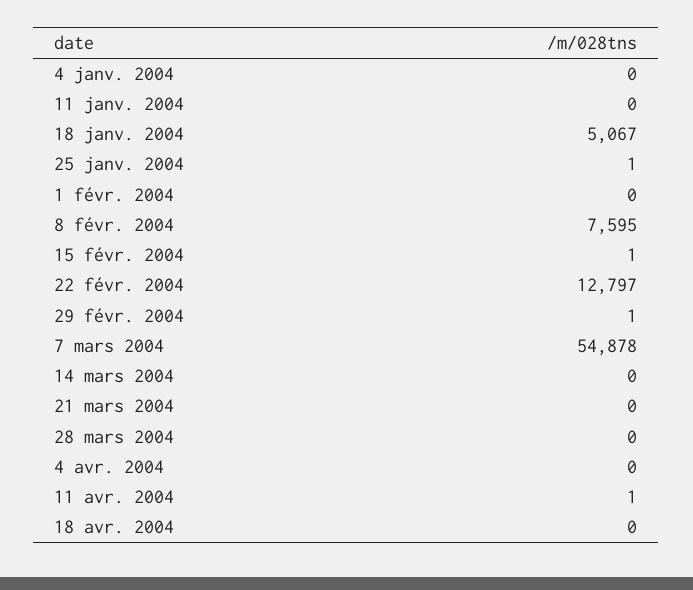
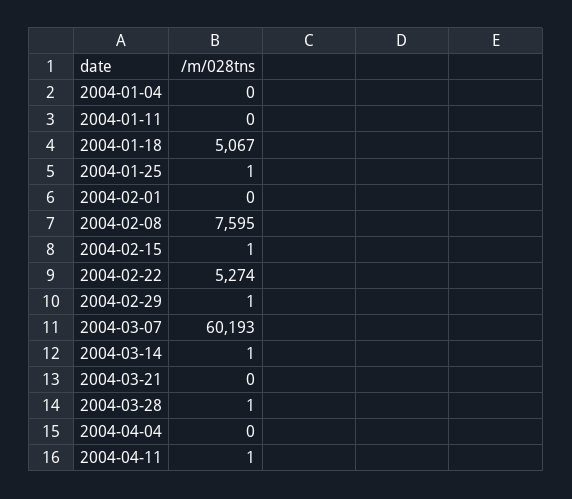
  {
    "4 janv. 2004": 0,
    "11 janv. 2004": 0,
    "18 janv. 2004": 5067,
    "25 janv. 2004": 1,
    "1 févr. 2004": 0,
    "8 févr. 2004": 7595,
    "15 févr. 2004": 1,
-   "22 févr. 2004": 12797,
+   "22 févr. 2004": 5274,
    "29 févr. 2004": 1,
-   "7 mars 2004": 54878,
+   "7 mars 2004": 60193,
-   "14 mars 2004": 0,
+   "14 mars 2004": 1,
    "21 mars 2004": 0,
-   "28 mars 2004": 0,
+   "28 mars 2004": 1,
    "4 avr. 2004": 0,
-   "11 avr. 2004": 1,
+   "11 avr. 2004": 1
-   "18 avr. 2004": 0
  }

